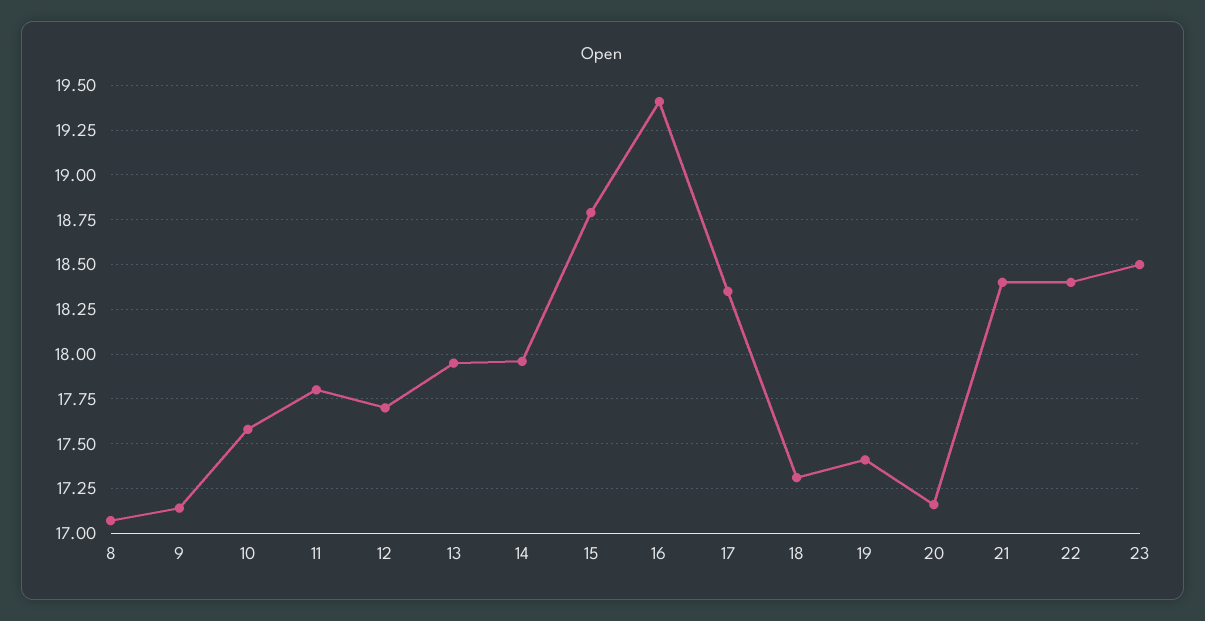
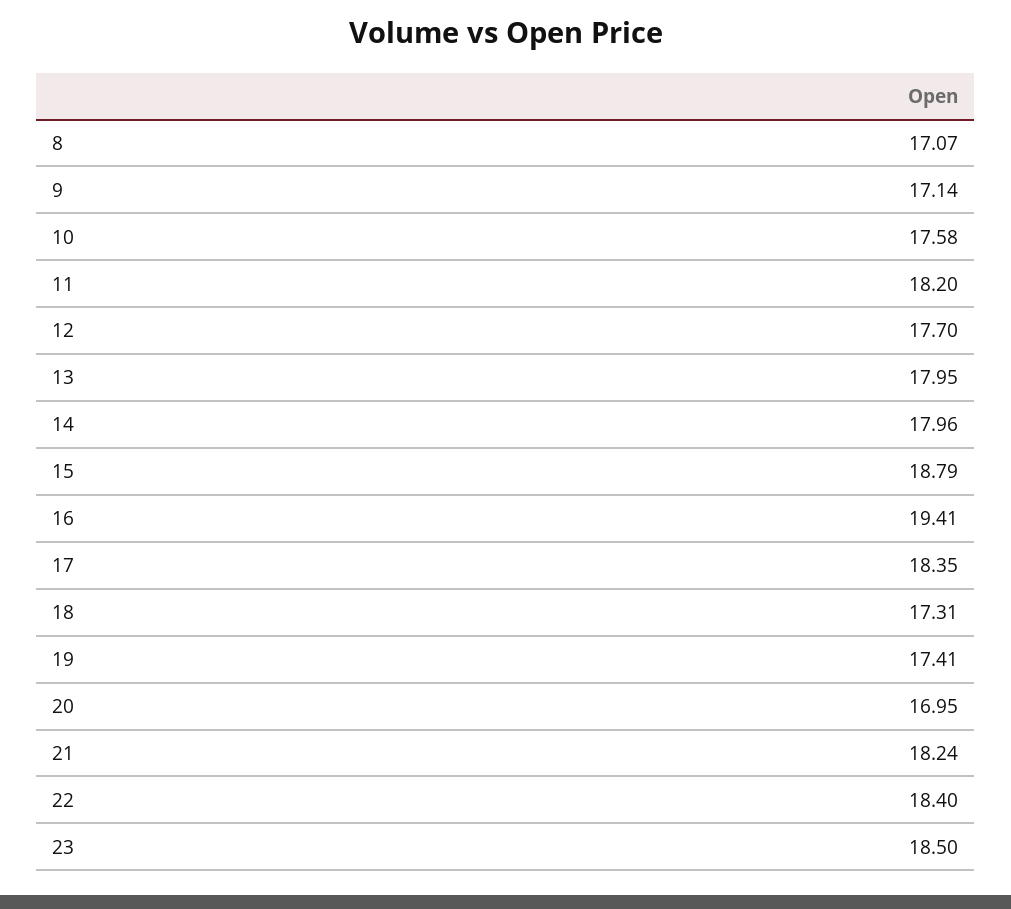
  {
    "8": 17.07,
    "9": 17.14,
    "10": 17.58,
-   "11": 17.8,
+   "11": 18.2,
    "12": 17.7,
    "13": 17.95,
    "14": 17.96,
    "15": 18.79,
    "16": 19.41,
    "17": 18.35,
    "18": 17.31,
    "19": 17.41,
-   "20": 17.15,
+   "20": 16.95,
-   "21": 18.4,
+   "21": 18.24,
    "22": 18.4,
    "23": 18.5
  }

